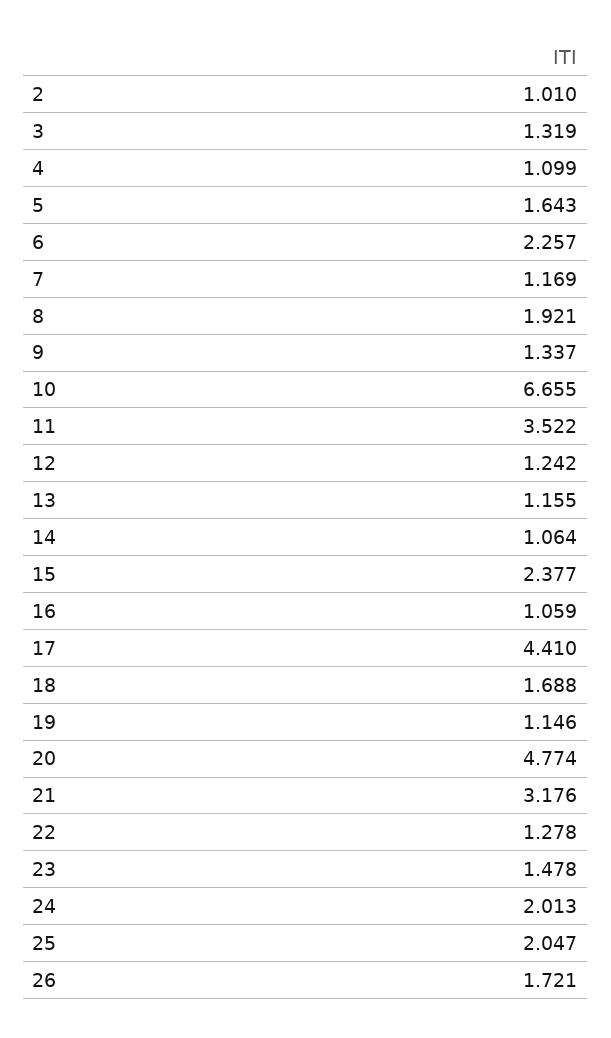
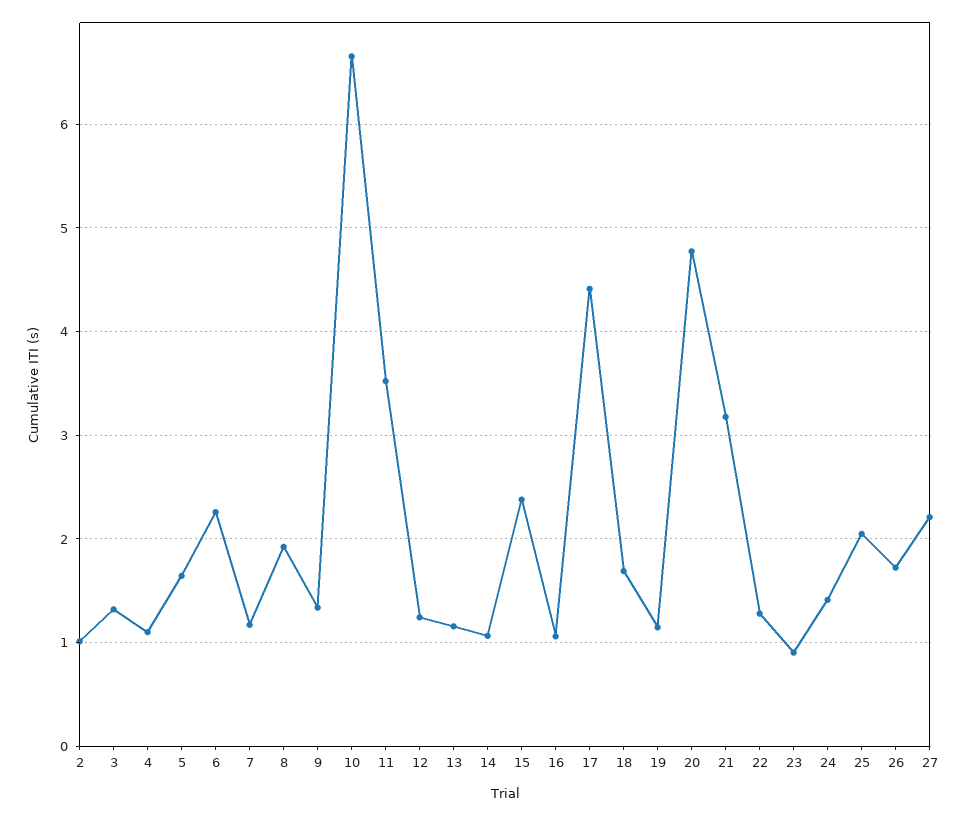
  {
    "2": 1.01,
    "3": 1.319,
    "4": 1.099,
    "5": 1.643,
    "6": 2.257,
    "7": 1.169,
    "8": 1.921,
    "9": 1.337,
    "10": 6.655,
    "11": 3.522,
    "12": 1.242,
    "13": 1.155,
    "14": 1.064,
    "15": 2.377,
    "16": 1.059,
    "17": 4.41,
    "18": 1.688,
    "19": 1.146,
    "20": 4.774,
    "21": 3.176,
    "22": 1.278,
-   "23": 1.478,
+   "23": 0.9,
-   "24": 2.013,
+   "24": 1.4,
    "25": 2.047,
-   "26": 1.721
+   "26": 1.721,
+   "27": 2.2
  }

